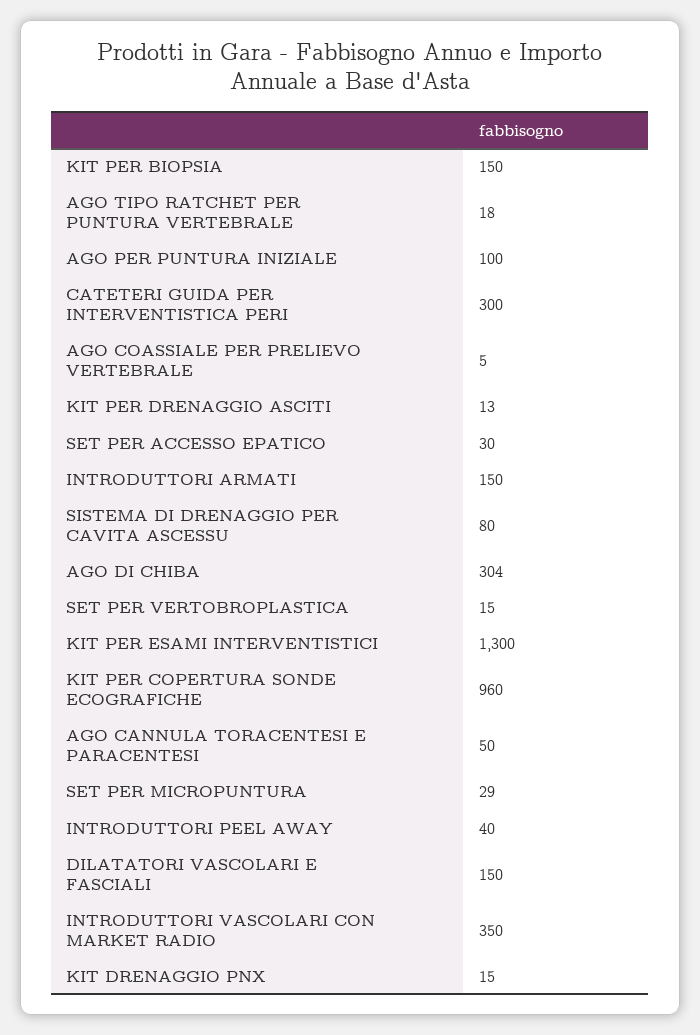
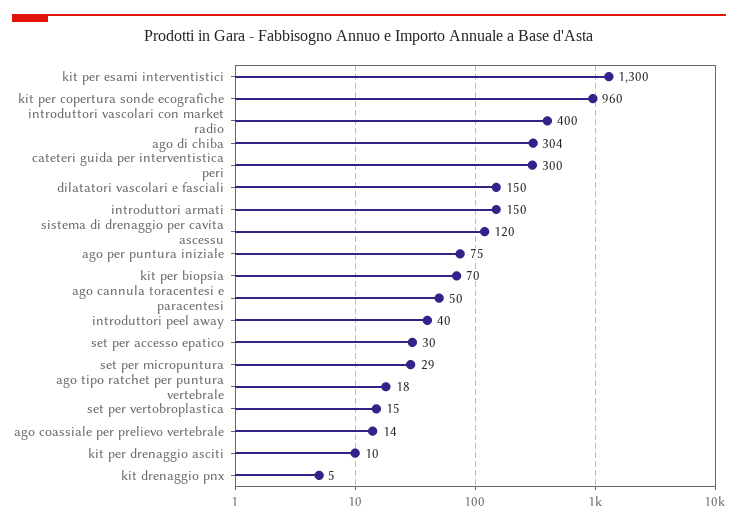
  {
-   "KIT PER BIOPSIA": 150,
+   "KIT PER BIOPSIA": 70,
    "AGO TIPO RATCHET PER PUNTURA VERTEBRALE": 18,
-   "AGO PER PUNTURA INIZIALE": 100,
+   "AGO PER PUNTURA INIZIALE": 75,
    "CATETERI GUIDA PER INTERVENTISTICA PERI": 300,
-   "AGO COASSIALE PER PRELIEVO VERTEBRALE": 5,
+   "AGO COASSIALE PER PRELIEVO VERTEBRALE": 14,
-   "KIT PER DRENAGGIO ASCITI": 13,
+   "KIT PER DRENAGGIO ASCITI": 10,
    "SET PER ACCESSO EPATICO": 30,
    "INTRODUTTORI ARMATI": 150,
-   "SISTEMA DI DRENAGGIO PER CAVITA ASCESSU": 80,
+   "SISTEMA DI DRENAGGIO PER CAVITA ASCESSU": 120,
    "AGO DI CHIBA": 304,
    "SET PER VERTOBROPLASTICA": 15,
    "KIT PER ESAMI INTERVENTISTICI": 1300,
    "KIT PER COPERTURA SONDE ECOGRAFICHE": 960,
    "AGO CANNULA TORACENTESI E PARACENTESI": 50,
    "SET PER MICROPUNTURA": 29,
    "INTRODUTTORI PEEL AWAY": 40,
    "DILATATORI VASCOLARI E FASCIALI": 150,
-   "INTRODUTTORI VASCOLARI CON MARKET RADIO": 350,
+   "INTRODUTTORI VASCOLARI CON MARKET RADIO": 400,
-   "KIT DRENAGGIO PNX": 15
+   "KIT DRENAGGIO PNX": 5
  }

